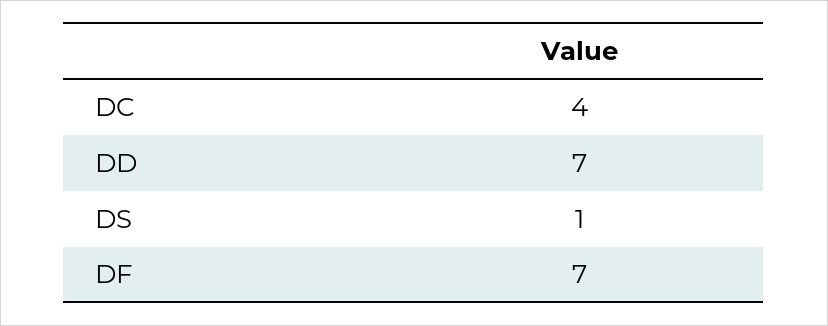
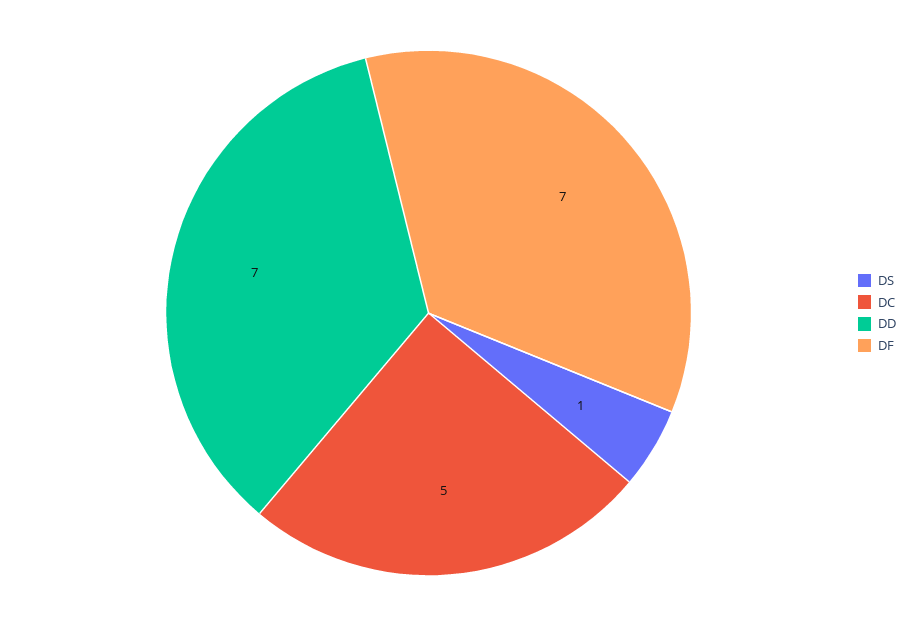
  {
-   "DC": 4,
+   "DC": 5,
    "DD": 7,
    "DS": 1,
    "DF": 7
  }

